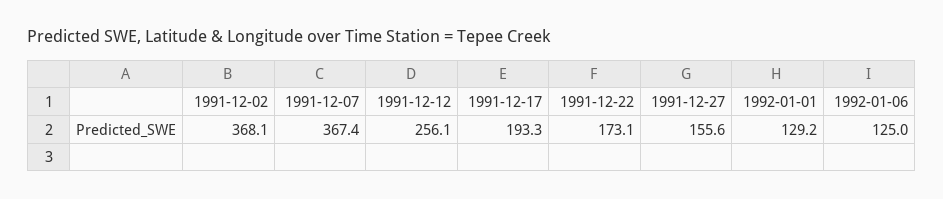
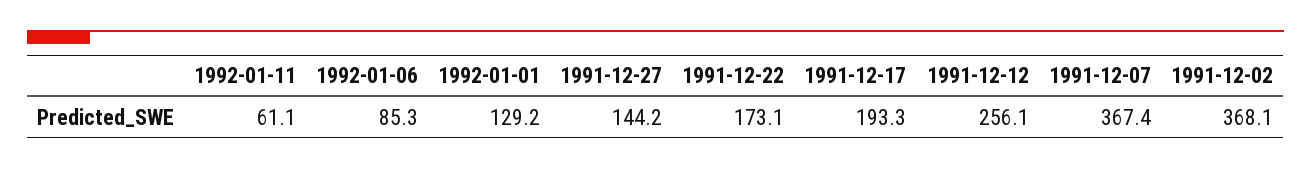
  {
    "1991-12-02": 368.1,
    "1991-12-07": 367.4,
    "1991-12-12": 256.1,
    "1991-12-17": 193.3,
    "1991-12-22": 173.1,
-   "1991-12-27": 155.6,
+   "1991-12-27": 144.2,
    "1992-01-01": 129.2,
-   "1992-01-06": 125
+   "1992-01-06": 85.3,
+   "1992-01-11": 61.1
  }

